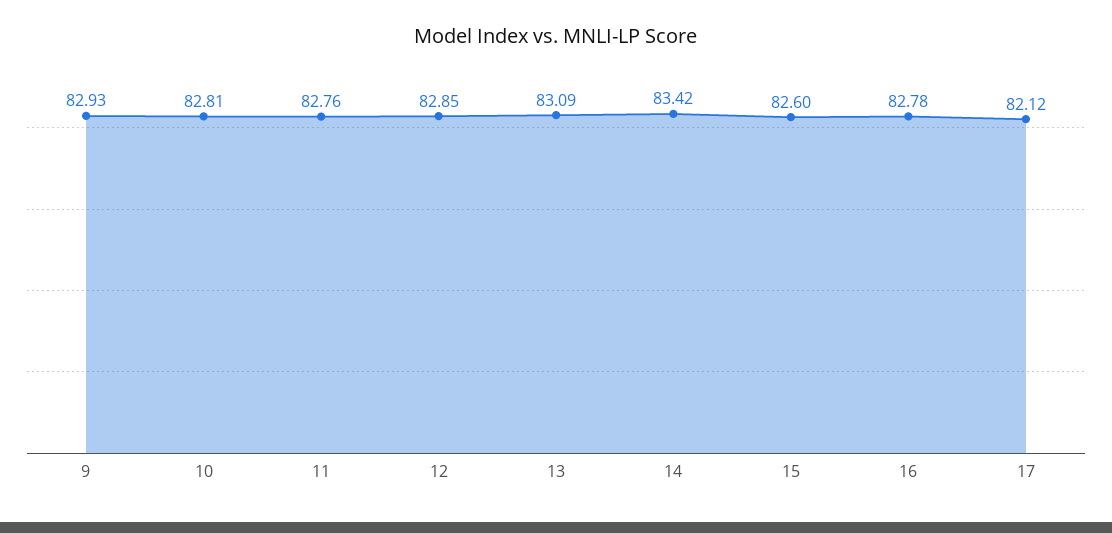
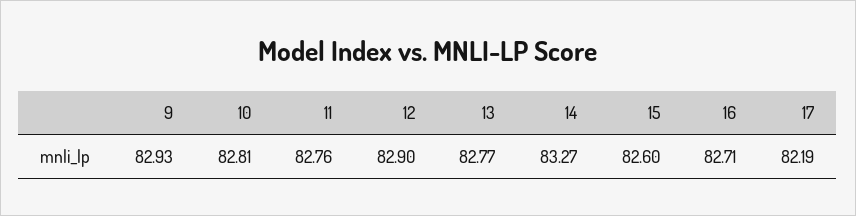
  {
    "9": 82.93,
    "10": 82.81,
    "11": 82.76,
-   "12": 82.85,
+   "12": 82.9,
-   "13": 83.09,
+   "13": 82.77,
-   "14": 83.42,
+   "14": 83.27,
    "15": 82.6,
-   "16": 82.78,
+   "16": 82.71,
-   "17": 82.12
+   "17": 82.19
  }

